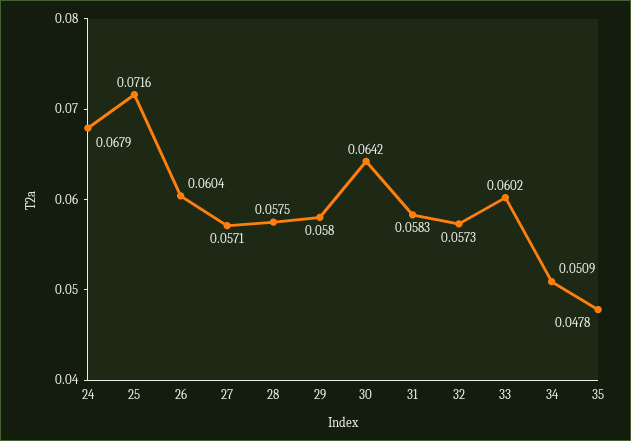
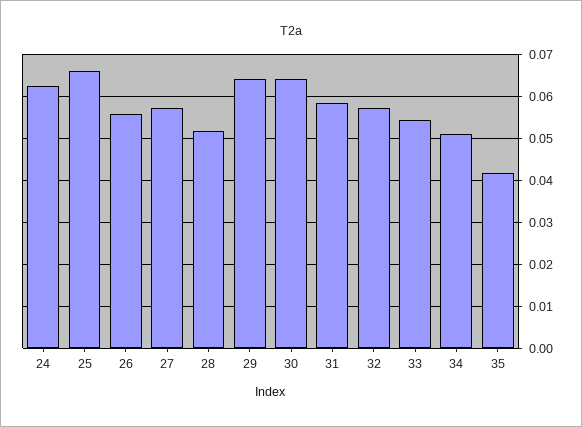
  {
-   "24": 0.0679,
+   "24": 0.062,
-   "25": 0.0716,
+   "25": 0.066,
-   "26": 0.0604,
+   "26": 0.056,
    "27": 0.0571,
-   "28": 0.0575,
+   "28": 0.052,
-   "29": 0.058,
+   "29": 0.064,
    "30": 0.0642,
    "31": 0.0583,
    "32": 0.0573,
-   "33": 0.0602,
+   "33": 0.054,
    "34": 0.0509,
-   "35": 0.0478
+   "35": 0.042
  }

